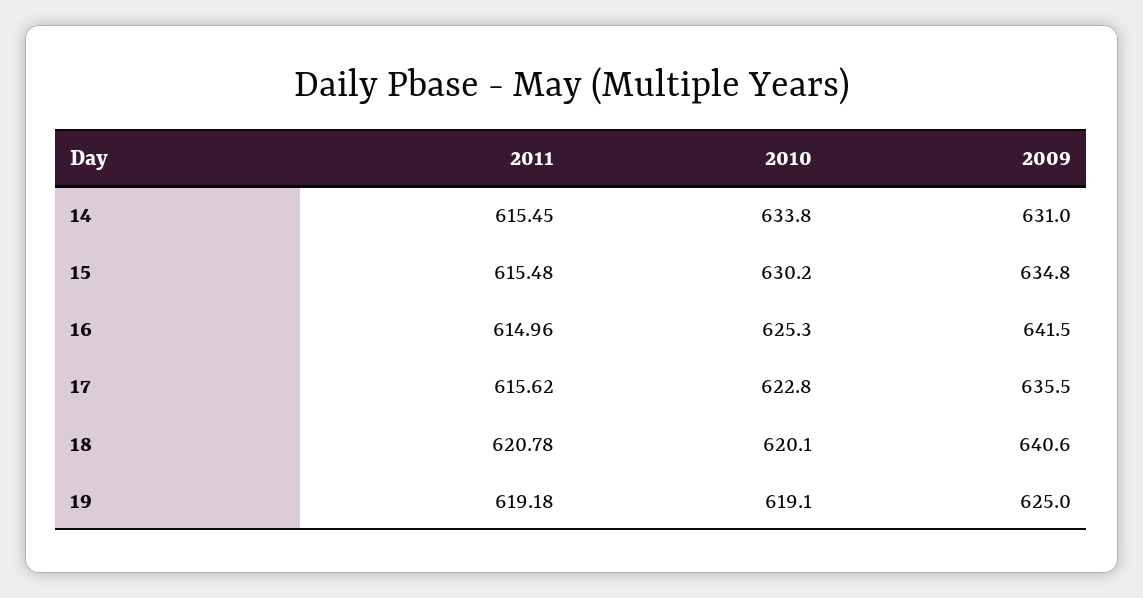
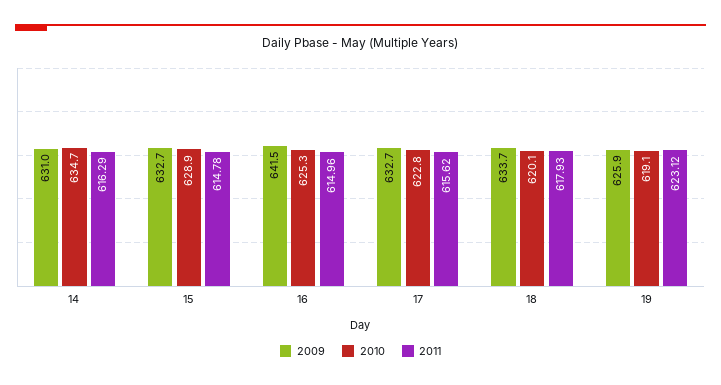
  {
    "2011": {
-     "14": 615.45,
+     "14": 616.29,
-     "15": 615.48,
+     "15": 614.78,
      "16": 614.96,
      "17": 615.62,
-     "18": 620.78,
+     "18": 617.93,
-     "19": 619.18
+     "19": 623.12
    },
    "2010": {
-     "14": 633.8,
+     "14": 634.7,
-     "15": 630.2,
+     "15": 628.9,
      "16": 625.3,
      "17": 622.8,
      "18": 620.1,
      "19": 619.1
    },
    "2009": {
      "14": 631,
-     "15": 634.8,
+     "15": 632.7,
      "16": 641.5,
-     "17": 635.5,
+     "17": 632.7,
-     "18": 640.6,
+     "18": 633.7,
-     "19": 625
+     "19": 625.9
    }
  }

